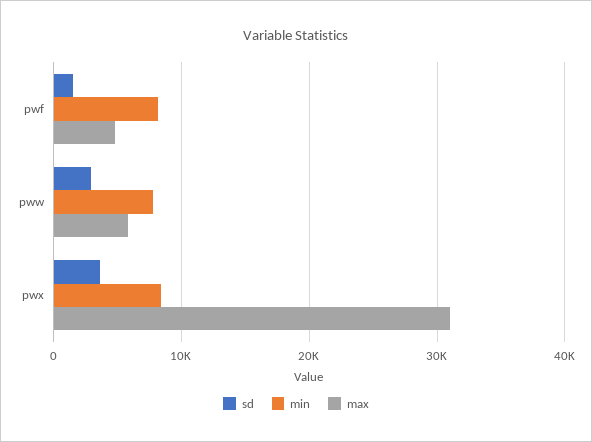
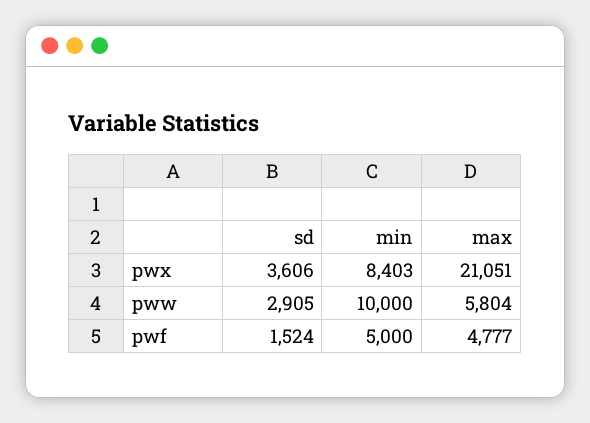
  {
    "sd": {
      "pwf": 1524,
      "pww": 2905,
      "pwx": 3606
    },
    "min": {
-     "pwf": 8000,
+     "pwf": 5000,
-     "pww": 8000,
+     "pww": 10000,
      "pwx": 8403
    },
    "max": {
      "pwf": 4777,
      "pww": 5804,
-     "pwx": 31000
+     "pwx": 21051
    }
  }

